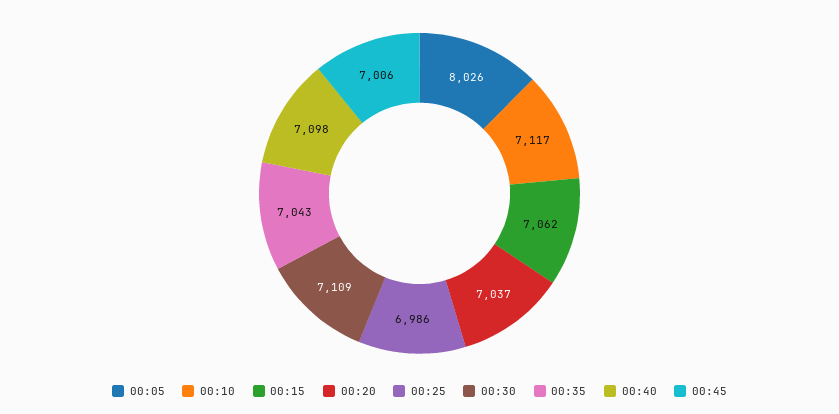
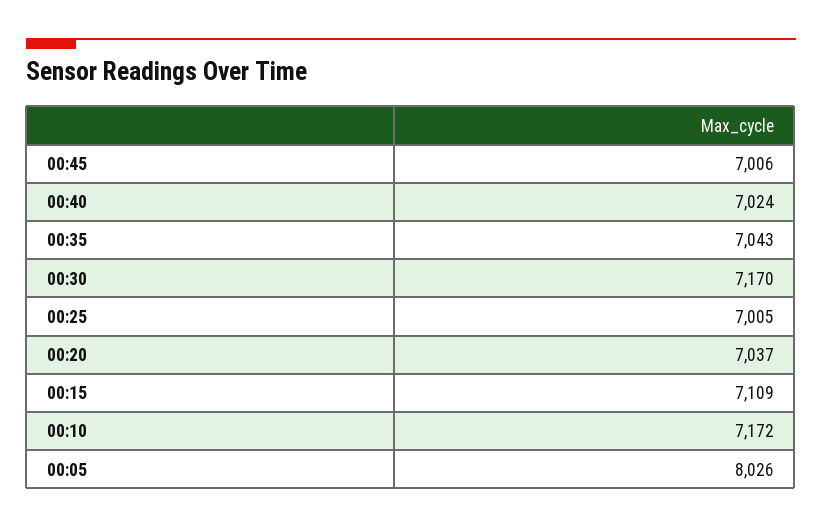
  {
    "00:05": 8026,
-   "00:10": 7117,
+   "00:10": 7172,
-   "00:15": 7062,
+   "00:15": 7109,
    "00:20": 7037,
-   "00:25": 6986,
+   "00:25": 7005,
-   "00:30": 7109,
+   "00:30": 7170,
    "00:35": 7043,
-   "00:40": 7098,
+   "00:40": 7024,
    "00:45": 7006
  }

